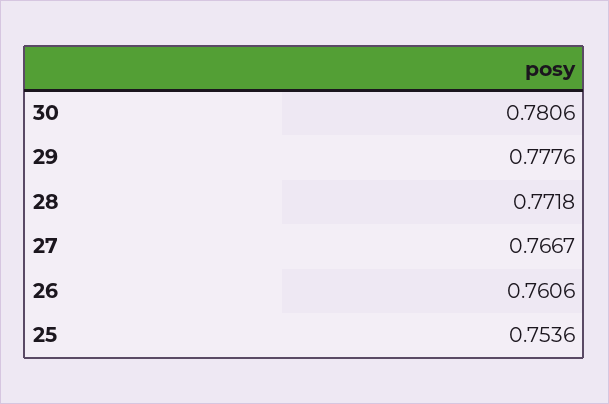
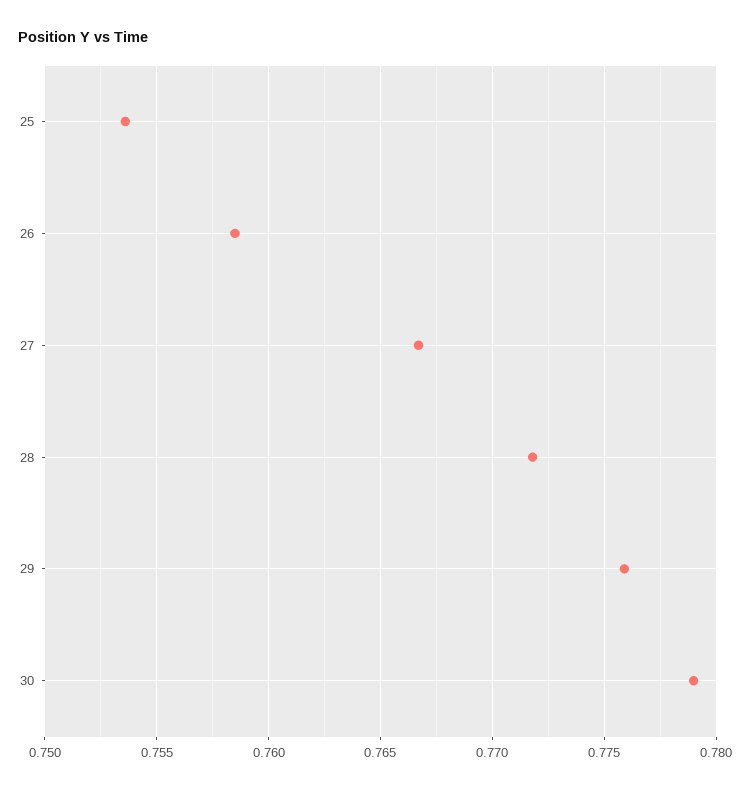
  {
-   "30": 0.7806,
+   "30": 0.779,
-   "29": 0.7776,
+   "29": 0.776,
    "28": 0.7718,
    "27": 0.7667,
-   "26": 0.7606,
+   "26": 0.7585,
    "25": 0.7536
  }

